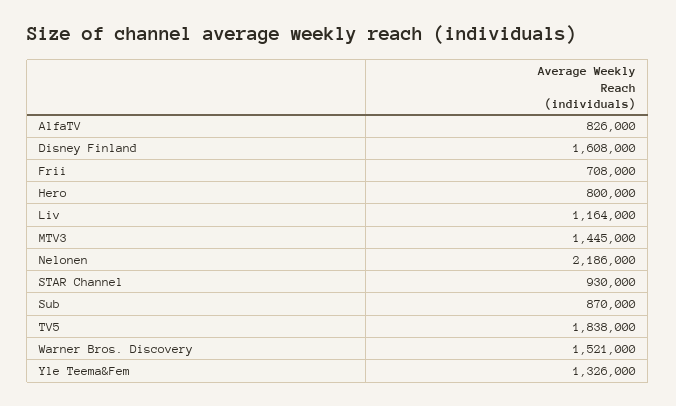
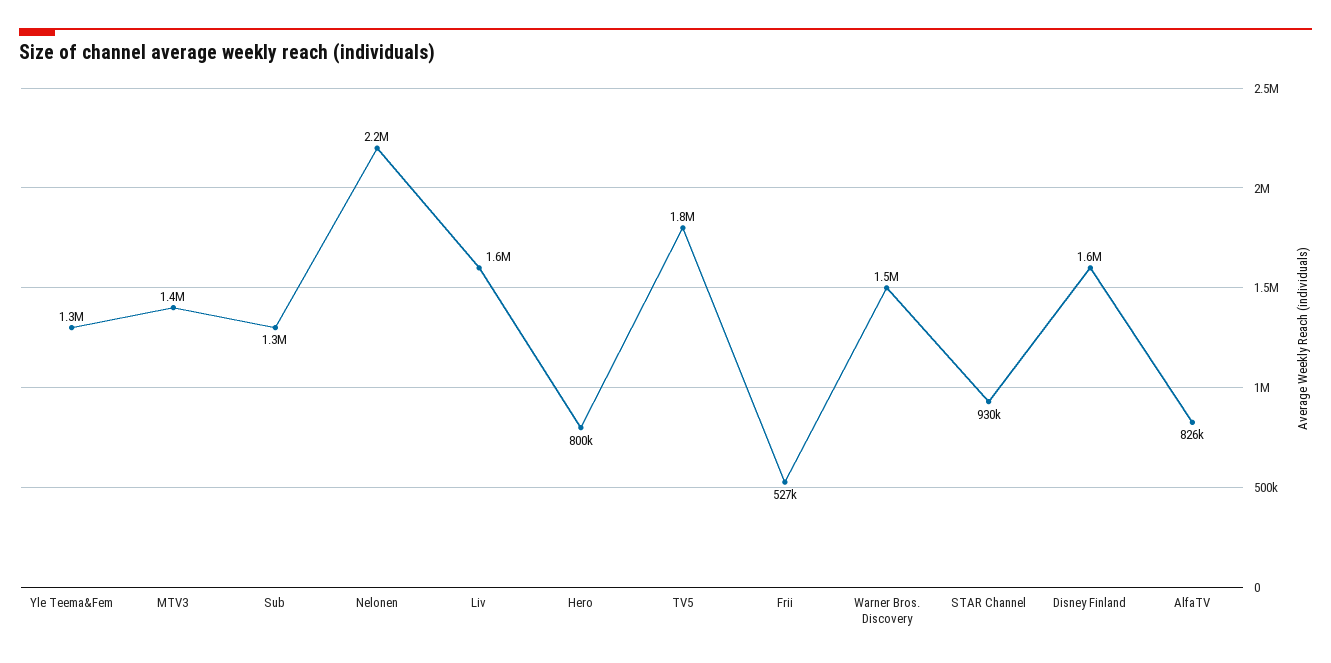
  {
    "AlfaTV": 826000,
    "Disney Finland": 1608000,
-   "Frii": 708000,
+   "Frii": 527000,
    "Hero": 800000,
-   "Liv": 1164000,
+   "Liv": 1600000,
    "MTV3": 1445000,
    "Nelonen": 2186000,
    "STAR Channel": 930000,
-   "Sub": 870000,
+   "Sub": 1300000,
    "TV5": 1838000,
    "Warner Bros. Discovery": 1521000,
    "Yle Teema&Fem": 1326000
  }

